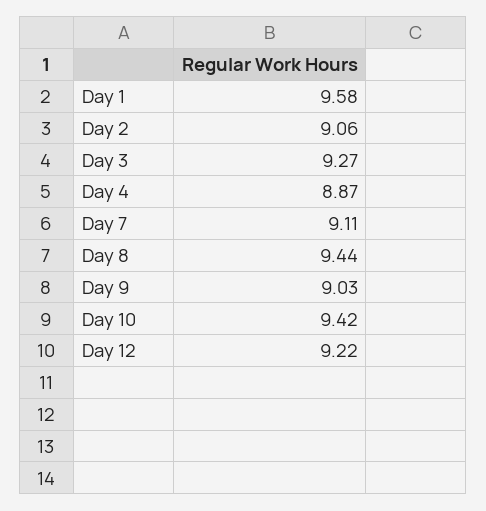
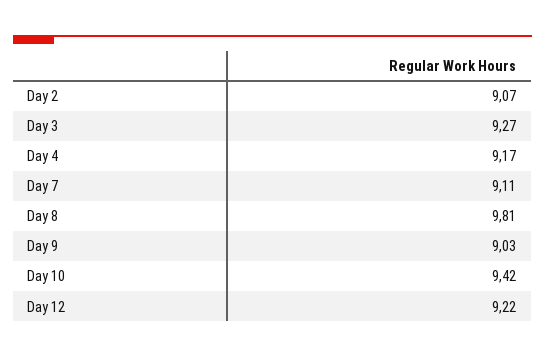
  {
-   "Day 1": 9.58,
-   "Day 2": 9.06,
+   "Day 2": 9.07,
    "Day 3": 9.27,
-   "Day 4": 8.87,
+   "Day 4": 9.17,
    "Day 7": 9.11,
-   "Day 8": 9.44,
+   "Day 8": 9.81,
    "Day 9": 9.03,
    "Day 10": 9.42,
    "Day 12": 9.22
  }

